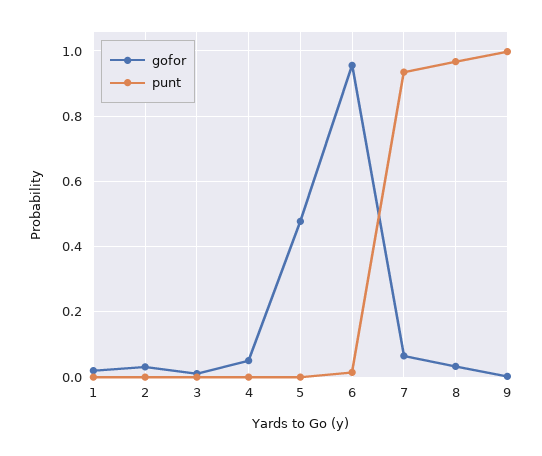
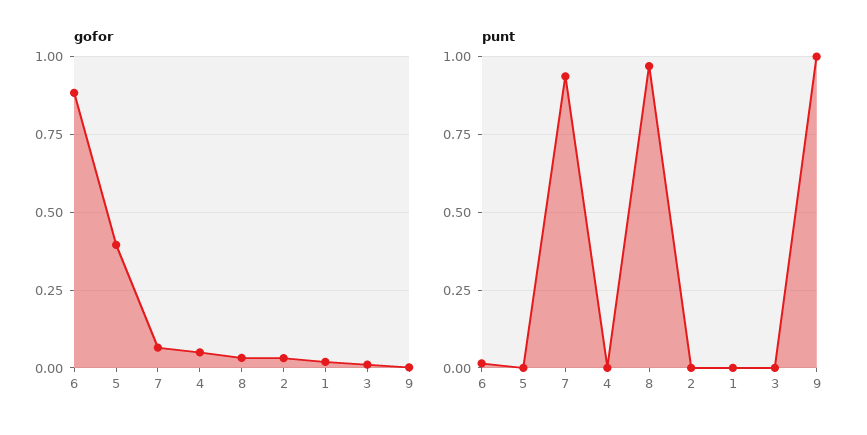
  {
    "gofor": {
      "1": 0.02,
      "2": 0.04,
      "3": 0.02,
      "4": 0.06,
-     "5": 0.48,
+     "5": 0.4,
-     "6": 0.96,
+     "6": 0.875,
      "7": 0.06,
      "8": 0.04,
      "9": 0
    },
    "punt": {
      "1": 0,
      "2": 0,
      "3": 0,
      "4": 0,
      "5": 0,
      "6": 0.02,
      "7": 0.94,
      "8": 0.96,
      "9": 1
    }
  }

